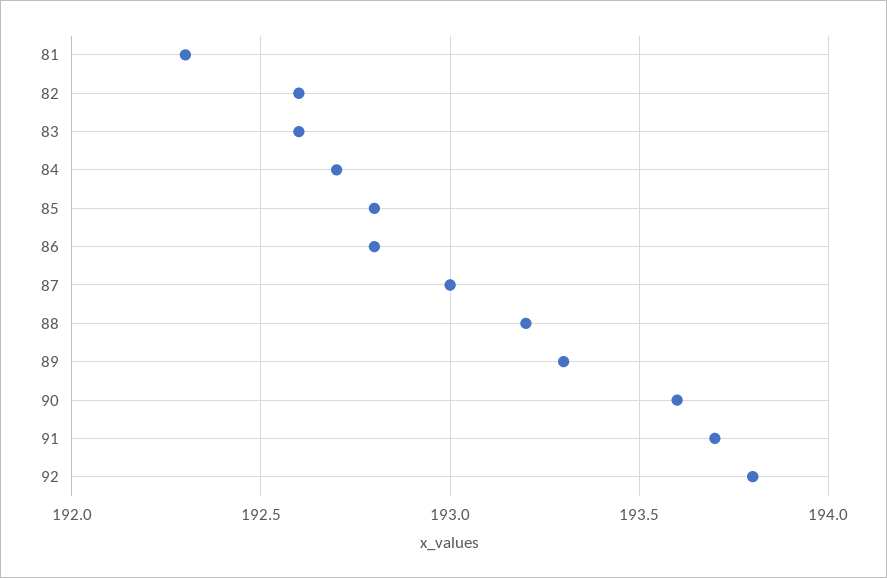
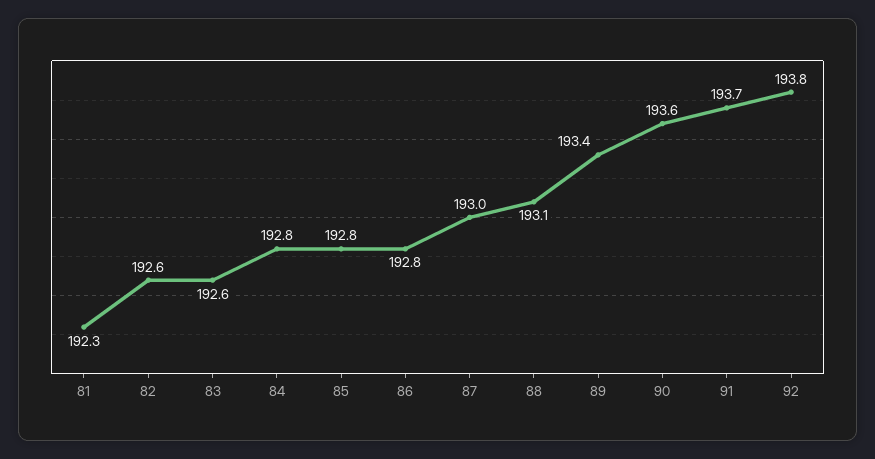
  {
    "81": 192.3,
    "82": 192.6,
    "83": 192.6,
-   "84": 192.7,
+   "84": 192.8,
    "85": 192.8,
    "86": 192.8,
    "87": 193,
-   "88": 193.2,
+   "88": 193.1,
-   "89": 193.3,
+   "89": 193.4,
    "90": 193.6,
    "91": 193.7,
    "92": 193.8
  }

